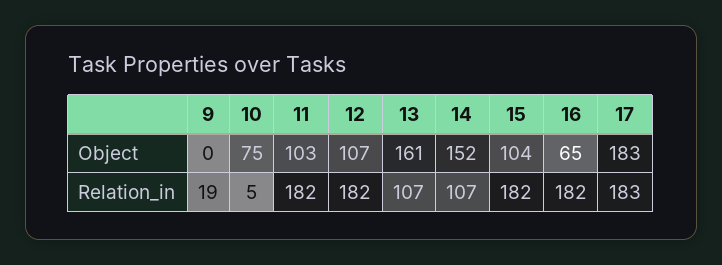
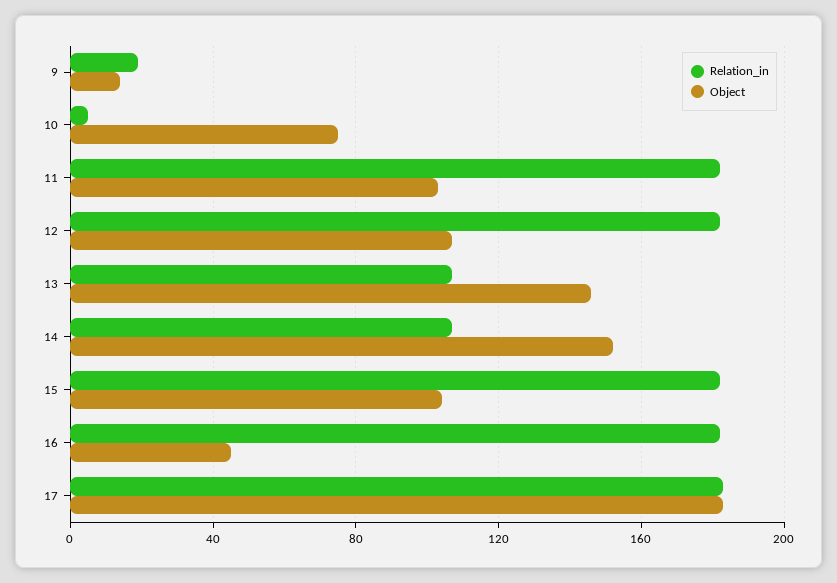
  {
    "Object": {
-     "9": 0,
+     "9": 15,
      "10": 75,
      "11": 103,
      "12": 107,
-     "13": 161,
+     "13": 145,
      "14": 152,
      "15": 104,
-     "16": 65,
+     "16": 45,
      "17": 183
    },
    "Relation_in": {
      "9": 19,
      "10": 5,
      "11": 182,
      "12": 182,
      "13": 107,
      "14": 107,
      "15": 182,
      "16": 182,
      "17": 183
    }
  }

